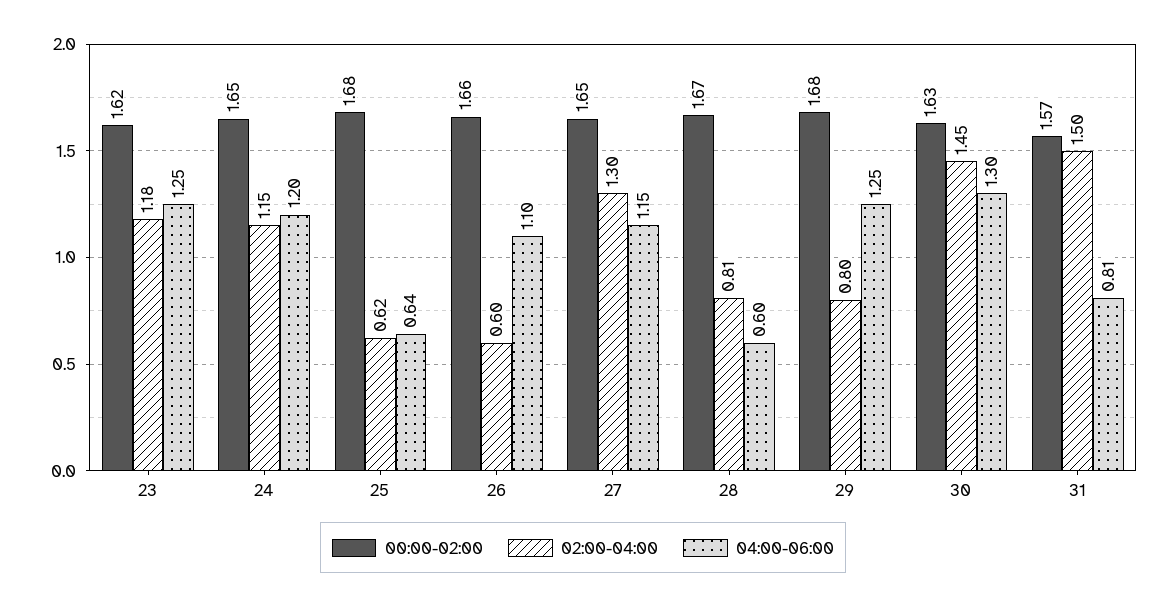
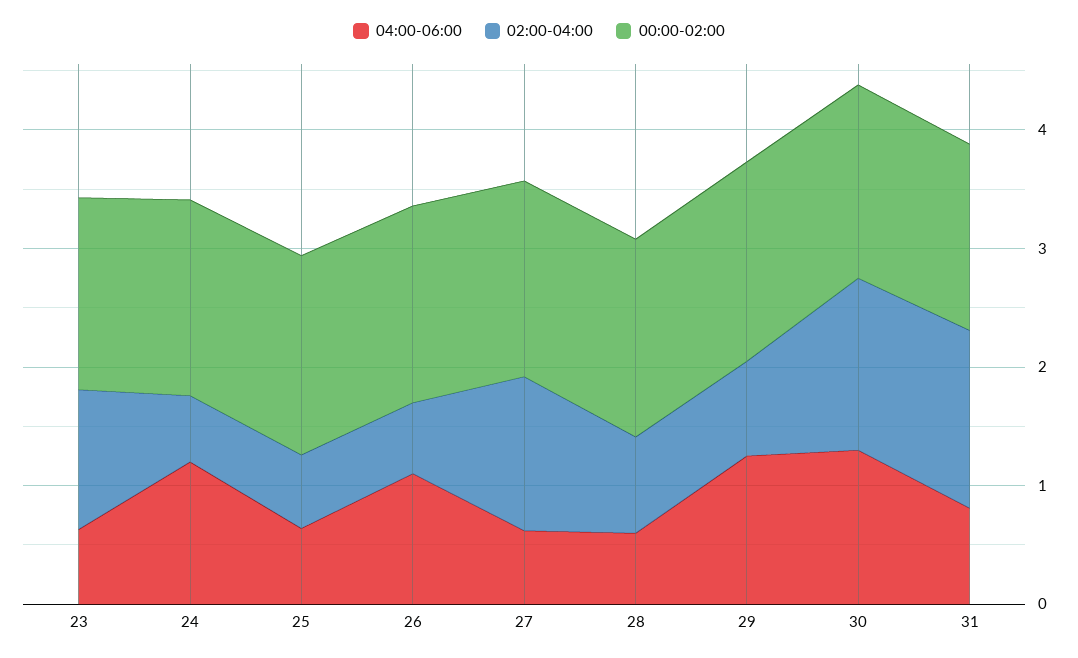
  {
    "00:00-02:00": {
      "23": 1.62,
      "24": 1.65,
      "25": 1.68,
      "26": 1.66,
      "27": 1.65,
      "28": 1.67,
      "29": 1.68,
      "30": 1.63,
      "31": 1.57
    },
    "02:00-04:00": {
      "23": 1.18,
-     "24": 1.15,
+     "24": 0.6,
      "25": 0.62,
      "26": 0.6,
      "27": 1.3,
      "28": 0.81,
      "29": 0.8,
      "30": 1.45,
      "31": 1.5
    },
    "04:00-06:00": {
-     "23": 1.25,
+     "23": 0.6,
      "24": 1.2,
      "25": 0.64,
      "26": 1.1,
-     "27": 1.15,
+     "27": 0.6,
      "28": 0.6,
      "29": 1.25,
      "30": 1.3,
      "31": 0.81
    }
  }

